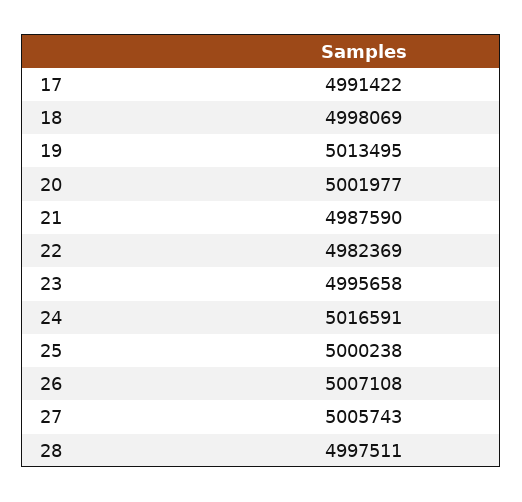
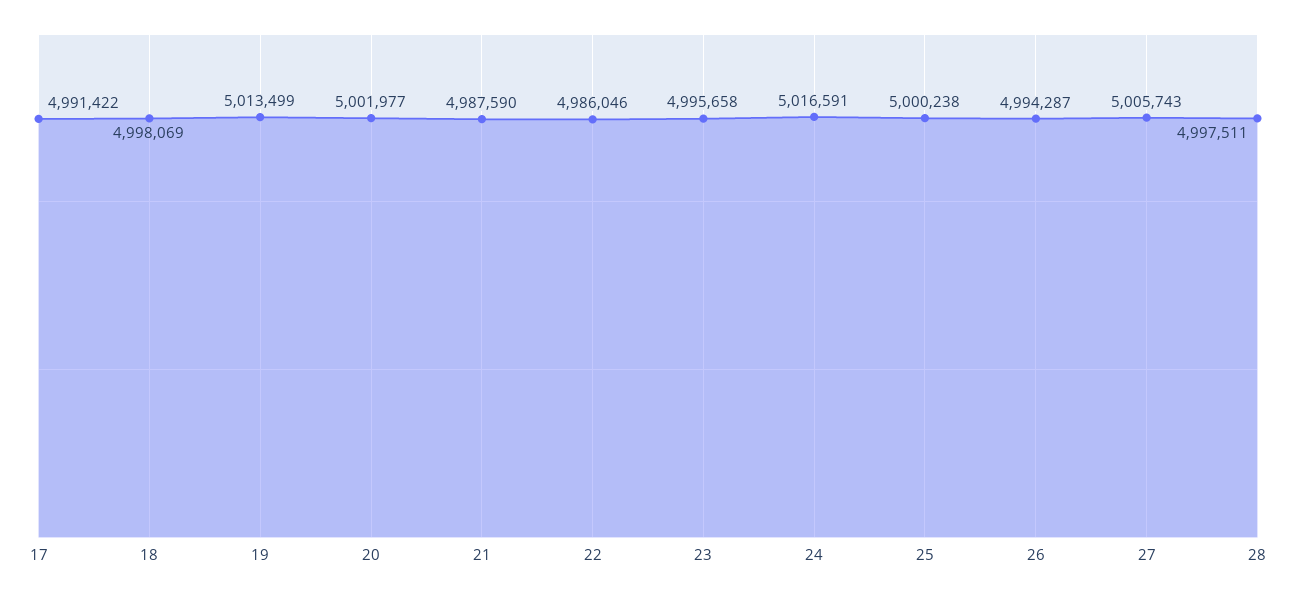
  {
    "17": 4991422,
    "18": 4998069,
-   "19": 5013495,
+   "19": 5013499,
    "20": 5001977,
    "21": 4987590,
-   "22": 4982369,
+   "22": 4986046,
    "23": 4995658,
    "24": 5016591,
    "25": 5000238,
-   "26": 5007108,
+   "26": 4994287,
    "27": 5005743,
    "28": 4997511
  }

